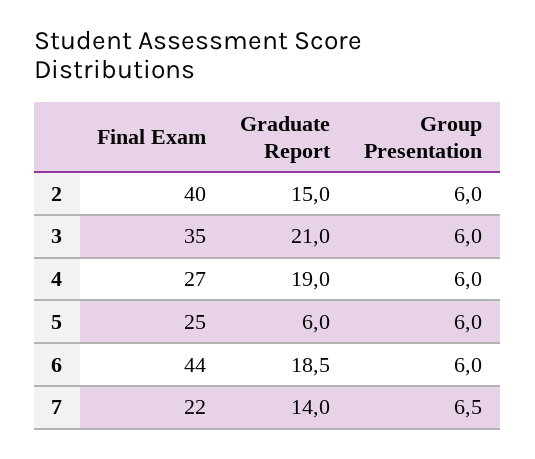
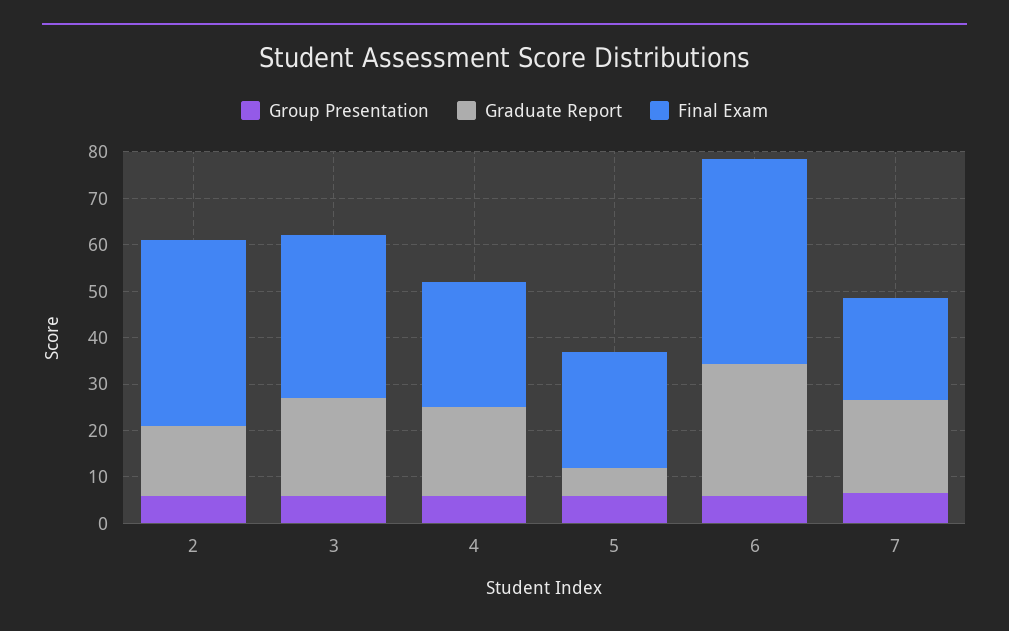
  {
    "Final Exam": {
      "2": 40,
      "3": 35,
      "4": 27,
      "5": 25,
      "6": 44,
      "7": 22
    },
    "Graduate Report": {
      "2": 15,
      "3": 21,
      "4": 19,
      "5": 6,
-     "6": 18.5,
+     "6": 28,
-     "7": 14
+     "7": 20
    },
    "Group Presentation": {
      "2": 6,
      "3": 6,
      "4": 6,
      "5": 6,
      "6": 6,
      "7": 6.5
    }
  }

